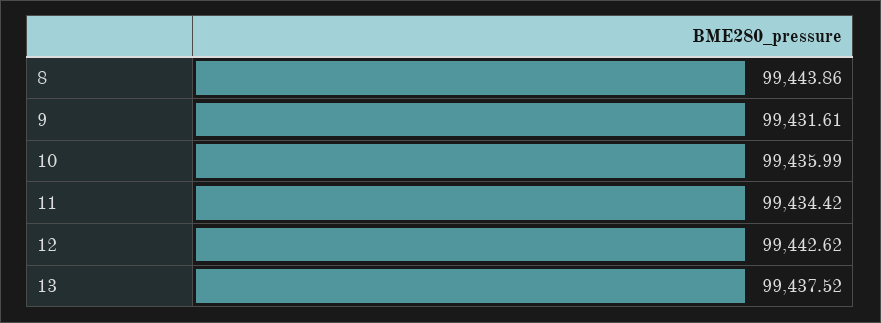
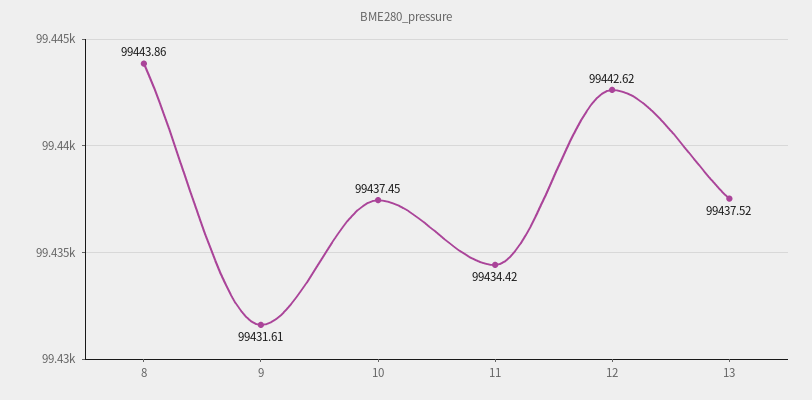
  {
    "8": 99443.86,
    "9": 99431.61,
-   "10": 99435.99,
+   "10": 99437.45,
    "11": 99434.42,
    "12": 99442.62,
    "13": 99437.52
  }

